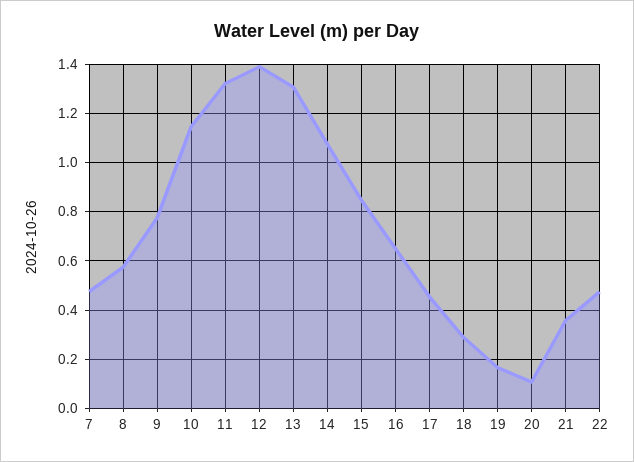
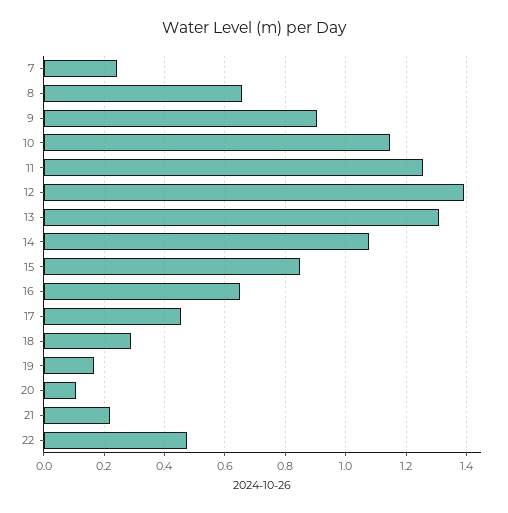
  {
-   "7": 0.475,
+   "7": 0.24,
-   "8": 0.575,
+   "8": 0.66,
-   "9": 0.775,
+   "9": 0.9,
    "10": 1.14,
-   "11": 1.325,
+   "11": 1.26,
    "12": 1.4,
    "13": 1.3,
    "14": 1.08,
    "15": 0.84,
    "16": 0.64,
    "17": 0.46,
    "18": 0.28,
    "19": 0.16,
    "20": 0.1,
-   "21": 0.35,
+   "21": 0.22,
    "22": 0.48
  }

